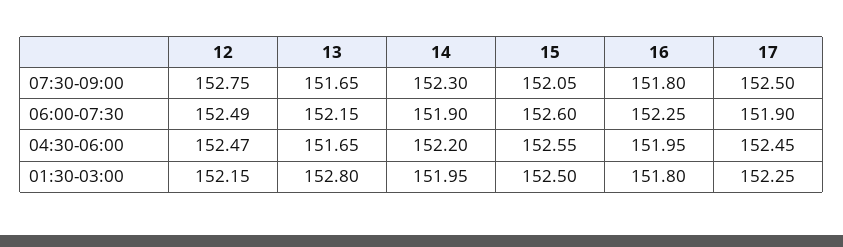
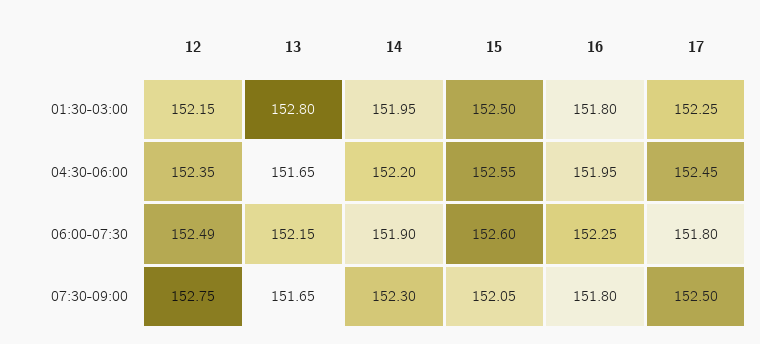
  {
    "12": {
      "07:30-09:00": 152.75,
      "06:00-07:30": 152.49,
-     "04:30-06:00": 152.47,
+     "04:30-06:00": 152.35,
      "01:30-03:00": 152.15
    },
    "13": {
      "07:30-09:00": 151.65,
      "06:00-07:30": 152.15,
      "04:30-06:00": 151.65,
      "01:30-03:00": 152.8
    },
    "14": {
      "07:30-09:00": 152.3,
      "06:00-07:30": 151.9,
      "04:30-06:00": 152.2,
      "01:30-03:00": 151.95
    },
    "15": {
      "07:30-09:00": 152.05,
      "06:00-07:30": 152.6,
      "04:30-06:00": 152.55,
      "01:30-03:00": 152.5
    },
    "16": {
      "07:30-09:00": 151.8,
      "06:00-07:30": 152.25,
      "04:30-06:00": 151.95,
      "01:30-03:00": 151.8
    },
    "17": {
      "07:30-09:00": 152.5,
-     "06:00-07:30": 151.9,
+     "06:00-07:30": 151.8,
      "04:30-06:00": 152.45,
      "01:30-03:00": 152.25
    }
  }

